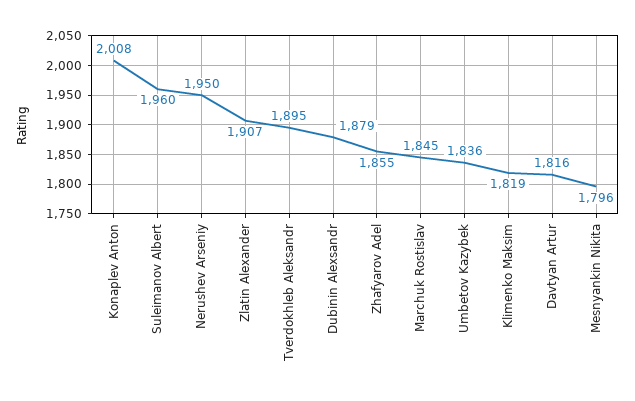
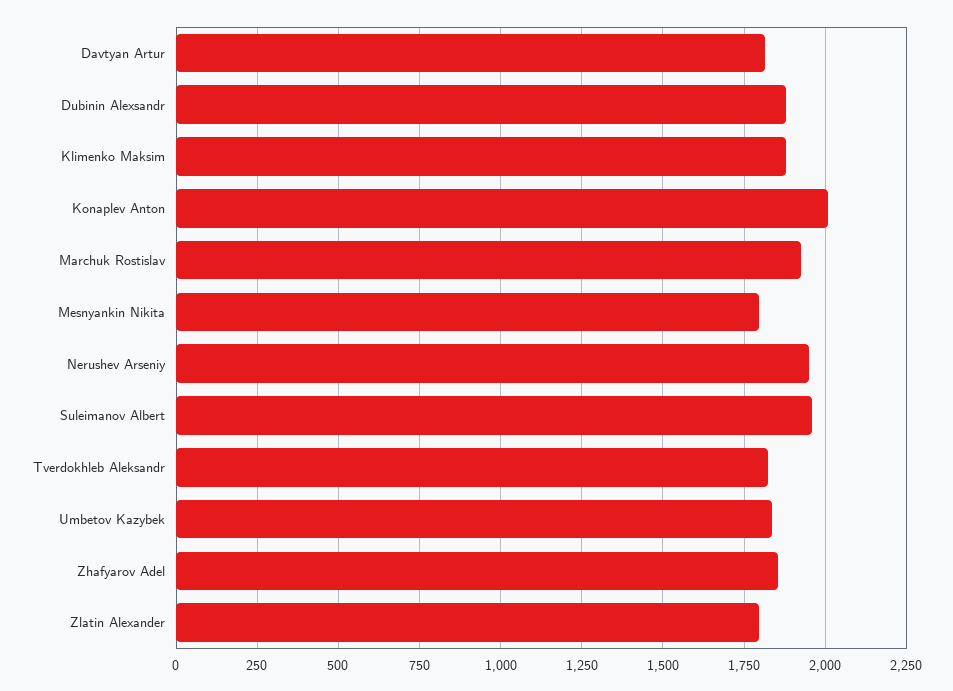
  {
    "Konaplev Anton": 2008,
    "Suleimanov Albert": 1960,
    "Nerushev Arseniy": 1950,
-   "Zlatin Alexander": 1907,
+   "Zlatin Alexander": 1800,
-   "Tverdokhleb Aleksandr": 1895,
+   "Tverdokhleb Aleksandr": 1825,
    "Dubinin Alexsandr": 1879,
    "Zhafyarov Adel": 1855,
-   "Marchuk Rostislav": 1845,
+   "Marchuk Rostislav": 1925,
    "Umbetov Kazybek": 1836,
-   "Klimenko Maksim": 1819,
+   "Klimenko Maksim": 1875,
    "Davtyan Artur": 1816,
    "Mesnyankin Nikita": 1796
  }

